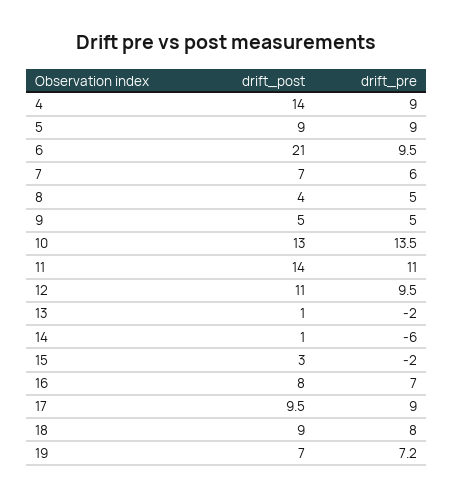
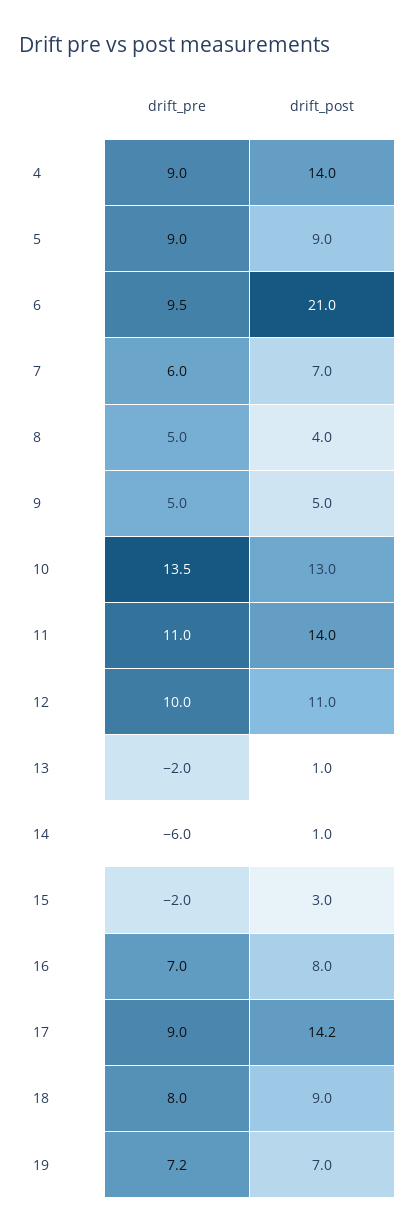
  {
    "drift_post": {
      "4": 14,
      "5": 9,
      "6": 21,
      "7": 7,
      "8": 4,
      "9": 5,
      "10": 13,
      "11": 14,
      "12": 11,
      "13": 1,
      "14": 1,
      "15": 3,
      "16": 8,
-     "17": 9.5,
+     "17": 14.2,
      "18": 9,
      "19": 7
    },
    "drift_pre": {
      "4": 9,
      "5": 9,
      "6": 9.5,
      "7": 6,
      "8": 5,
      "9": 5,
      "10": 13.5,
      "11": 11,
-     "12": 9.5,
+     "12": 10,
      "13": -2,
      "14": -6,
      "15": -2,
      "16": 7,
      "17": 9,
      "18": 8,
      "19": 7.2
    }
  }

